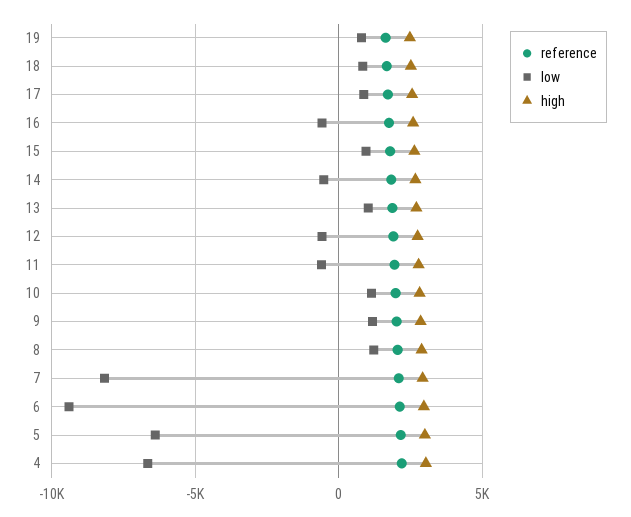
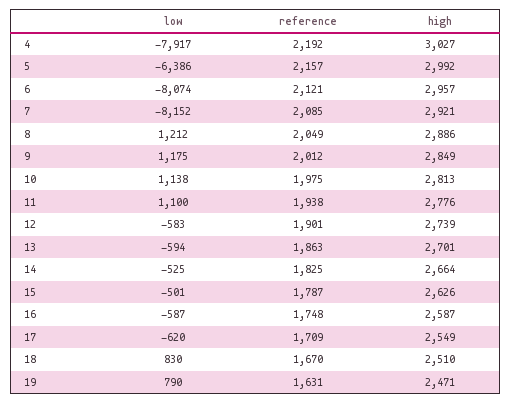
  {
    "reference": {
      "19": 1631,
      "18": 1670,
      "17": 1709,
      "16": 1748,
      "15": 1787,
      "14": 1825,
      "13": 1863,
      "12": 1901,
      "11": 1938,
      "10": 1975,
      "9": 2012,
      "8": 2049,
      "7": 2085,
      "6": 2121,
      "5": 2157,
      "4": 2192
    },
    "low": {
      "19": 790,
      "18": 830,
-     "17": 1000,
+     "17": -620,
      "16": -587,
-     "15": 1000,
+     "15": -501,
      "14": -525,
-     "13": 1000,
+     "13": -594,
      "12": -583,
-     "11": -500,
+     "11": 1100,
      "10": 1138,
      "9": 1175,
      "8": 1212,
      "7": -8152,
-     "6": -9500,
+     "6": -8074,
      "5": -6386,
-     "4": -6500
+     "4": -7917
    },
    "high": {
      "19": 2471,
      "18": 2510,
      "17": 2549,
      "16": 2587,
      "15": 2626,
      "14": 2664,
      "13": 2701,
      "12": 2739,
      "11": 2776,
      "10": 2813,
      "9": 2849,
      "8": 2886,
      "7": 2921,
      "6": 2957,
      "5": 2992,
      "4": 3027
    }
  }

